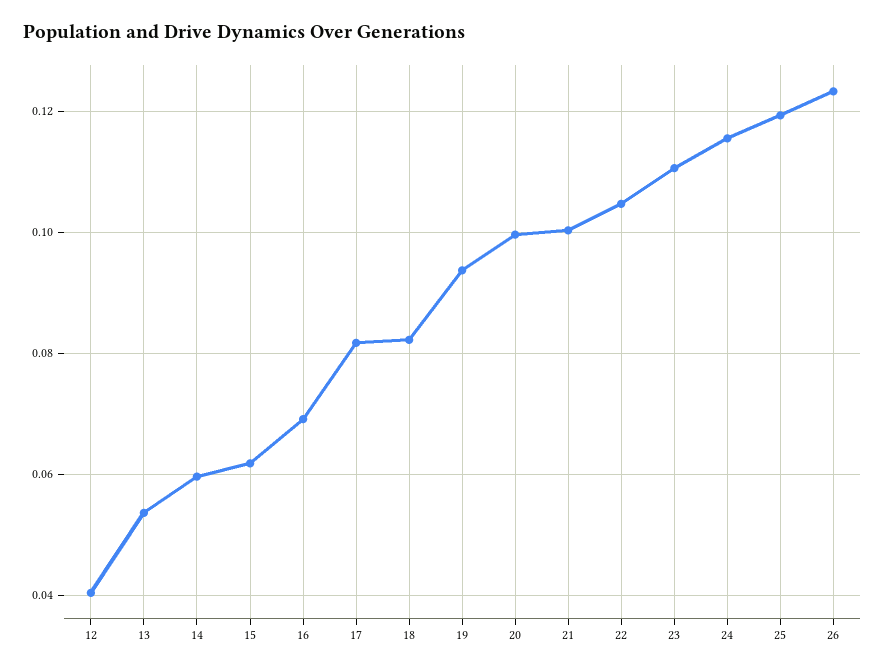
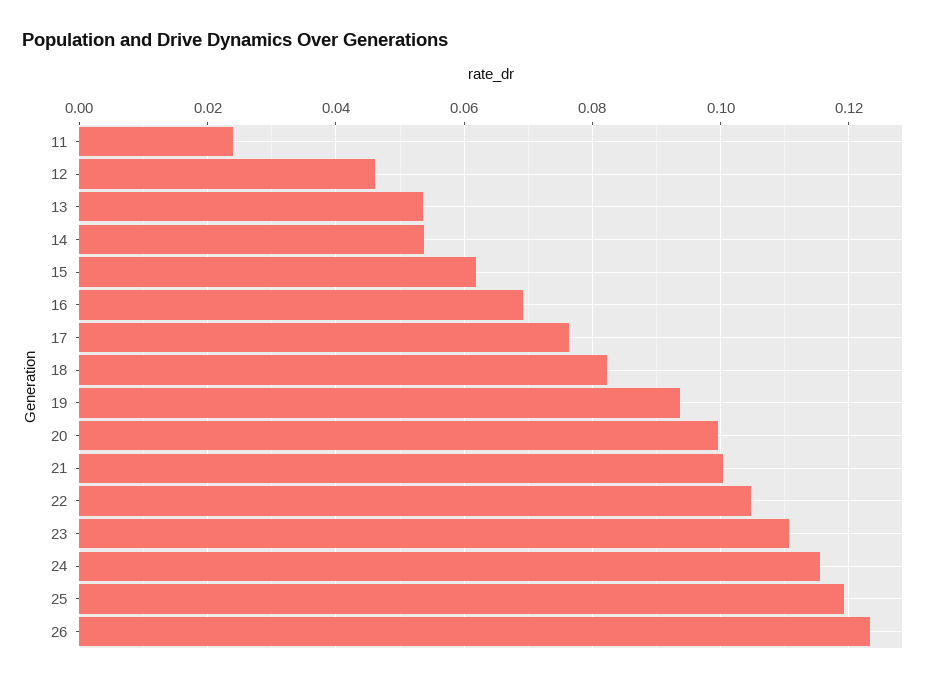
  {
-   "12": 0.04,
+   "12": 0.046,
    "13": 0.054,
-   "14": 0.06,
+   "14": 0.054,
    "15": 0.062,
    "16": 0.07,
-   "17": 0.082,
+   "17": 0.076,
    "18": 0.082,
    "19": 0.094,
    "20": 0.1,
    "21": 0.1,
    "22": 0.104,
    "23": 0.11,
    "24": 0.116,
    "25": 0.12,
-   "26": 0.124
+   "26": 0.124,
+   "11": 0.024
  }

